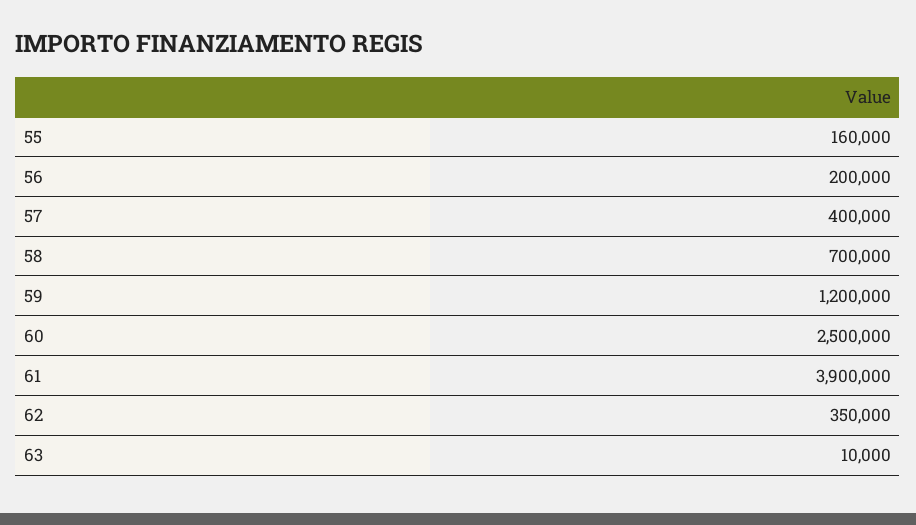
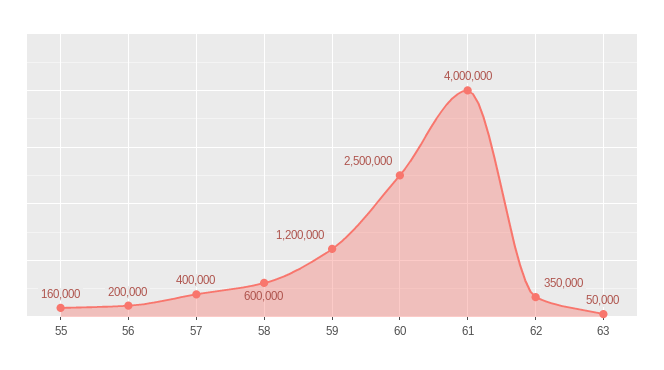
  {
    "55": 160000,
    "56": 200000,
    "57": 400000,
-   "58": 700000,
+   "58": 600000,
    "59": 1200000,
    "60": 2500000,
-   "61": 3900000,
+   "61": 4000000,
    "62": 350000,
-   "63": 10000
+   "63": 50000
  }

